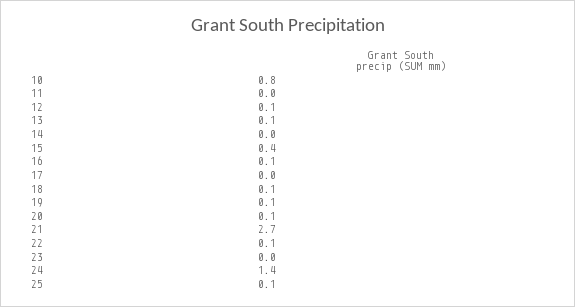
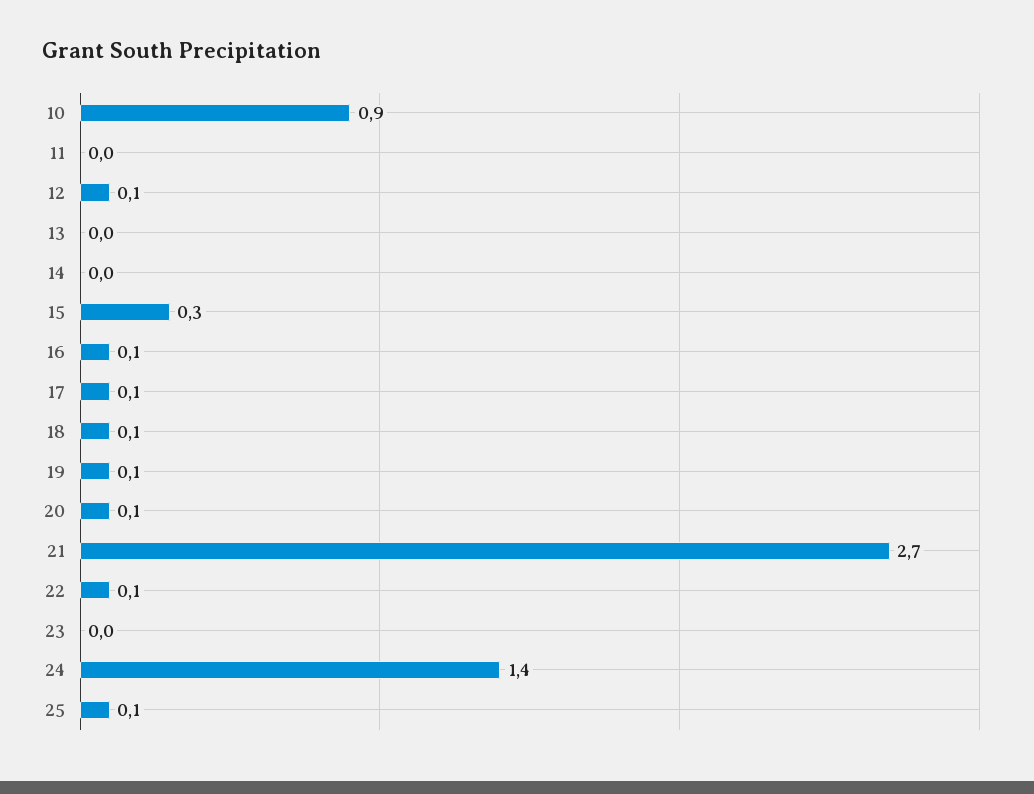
  {
-   "10": 0.8,
+   "10": 0.9,
    "11": 0,
    "12": 0.1,
-   "13": 0.1,
+   "13": 0,
    "14": 0,
-   "15": 0.4,
+   "15": 0.3,
    "16": 0.1,
-   "17": 0,
+   "17": 0.1,
    "18": 0.1,
    "19": 0.1,
    "20": 0.1,
    "21": 2.7,
    "22": 0.1,
    "23": 0,
    "24": 1.4,
    "25": 0.1
  }

